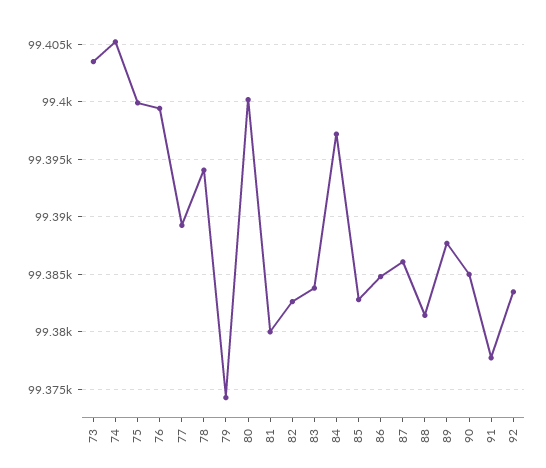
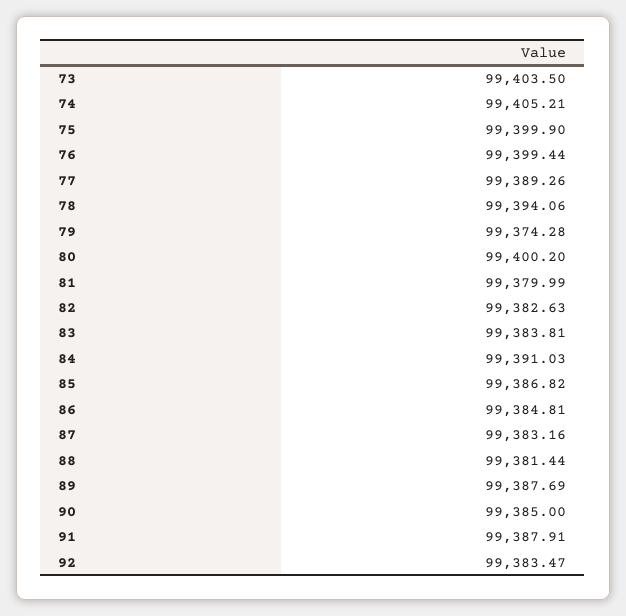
  {
    "73": 99403.5,
    "74": 99405.21,
    "75": 99399.9,
    "76": 99399.44,
    "77": 99389.26,
    "78": 99394.06,
    "79": 99374.28,
    "80": 99400.2,
    "81": 99379.99,
    "82": 99382.63,
    "83": 99383.81,
-   "84": 99397,
+   "84": 99391.03,
-   "85": 99383,
+   "85": 99386.82,
    "86": 99384.81,
-   "87": 99386,
+   "87": 99383.16,
    "88": 99381.44,
    "89": 99387.69,
    "90": 99385,
-   "91": 99378,
+   "91": 99387.91,
    "92": 99383.47
  }

